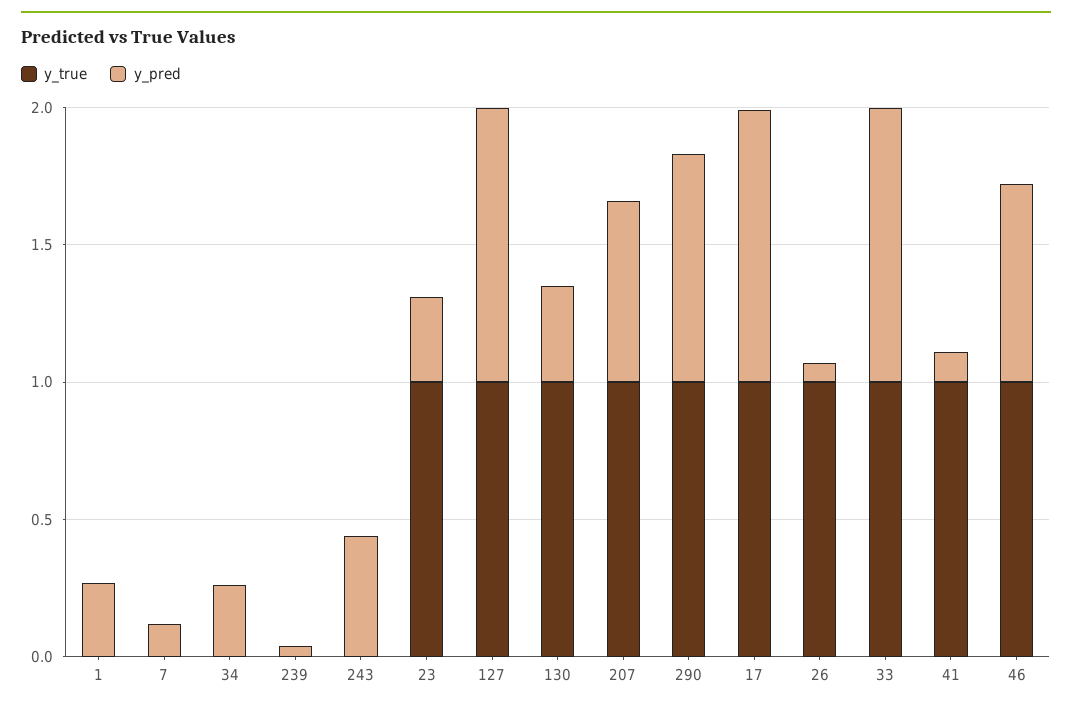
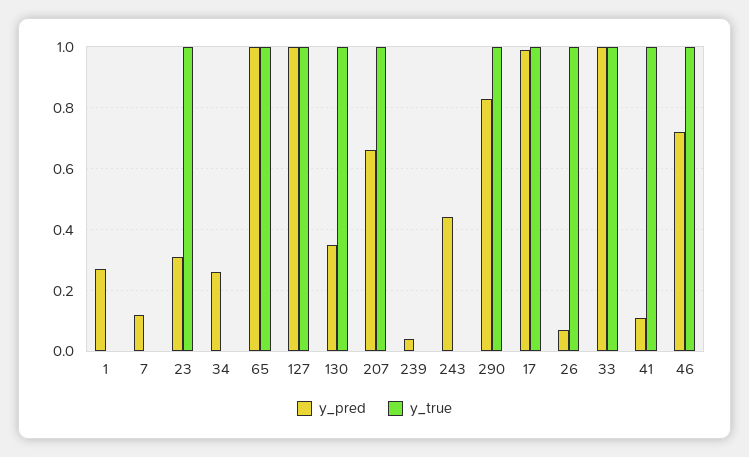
  {
    "y_true": {
      "1": 0,
      "7": 0,
      "34": 0,
      "239": 0,
      "243": 0,
      "23": 1,
      "127": 1,
      "130": 1,
      "207": 1,
      "290": 1,
      "17": 1,
      "26": 1,
      "33": 1,
      "41": 1,
-     "46": 1
+     "46": 1,
+     "65": 1
    },
    "y_pred": {
      "1": 0.25,
      "7": 0.1,
      "34": 0.25,
      "239": 0.05,
      "243": 0.45,
      "23": 0.3,
      "127": 1,
      "130": 0.35,
      "207": 0.65,
      "290": 0.85,
      "17": 1,
      "26": 0.05,
      "33": 1,
      "41": 0.1,
-     "46": 0.7
+     "46": 0.7,
+     "65": 1
    }
  }

